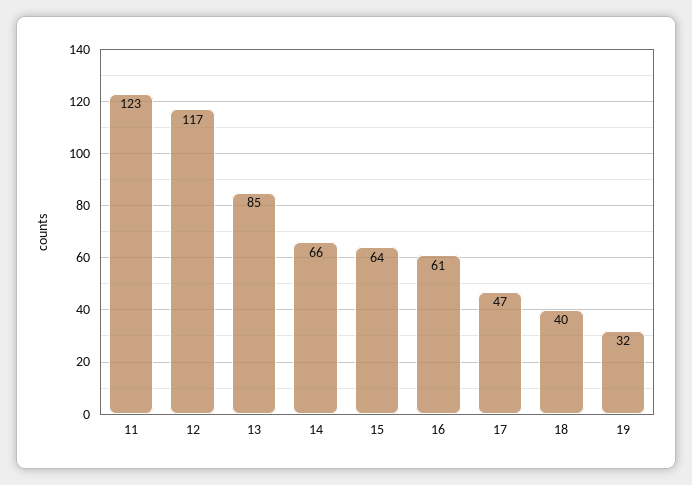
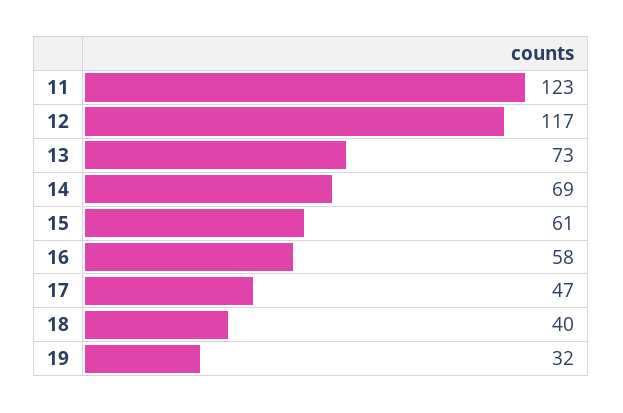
  {
    "11": 123,
    "12": 117,
-   "13": 85,
+   "13": 73,
-   "14": 66,
+   "14": 69,
-   "15": 64,
+   "15": 61,
-   "16": 61,
+   "16": 58,
    "17": 47,
    "18": 40,
    "19": 32
  }

